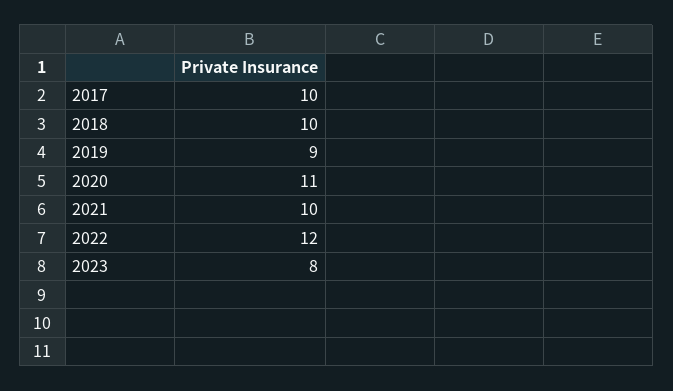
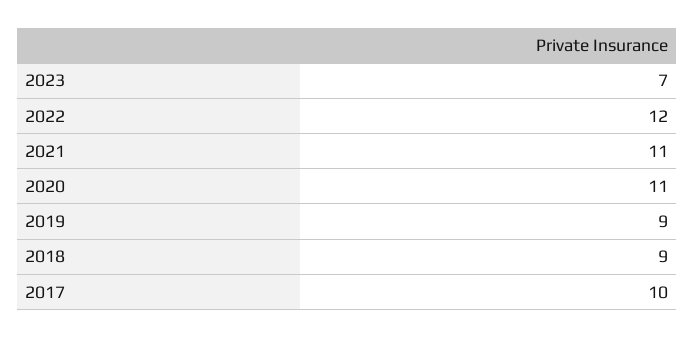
  {
    "2017": 10,
-   "2018": 10,
+   "2018": 9,
    "2019": 9,
    "2020": 11,
-   "2021": 10,
+   "2021": 11,
    "2022": 12,
-   "2023": 8
+   "2023": 7
  }

